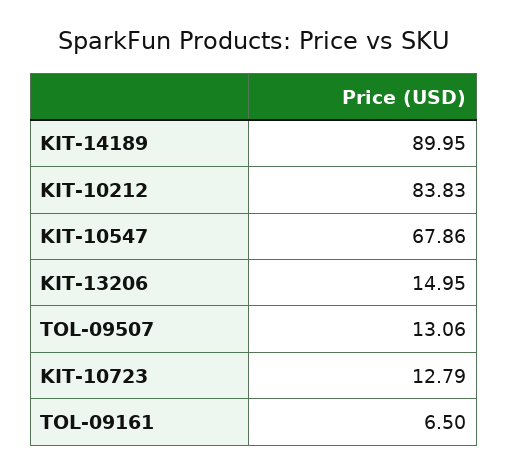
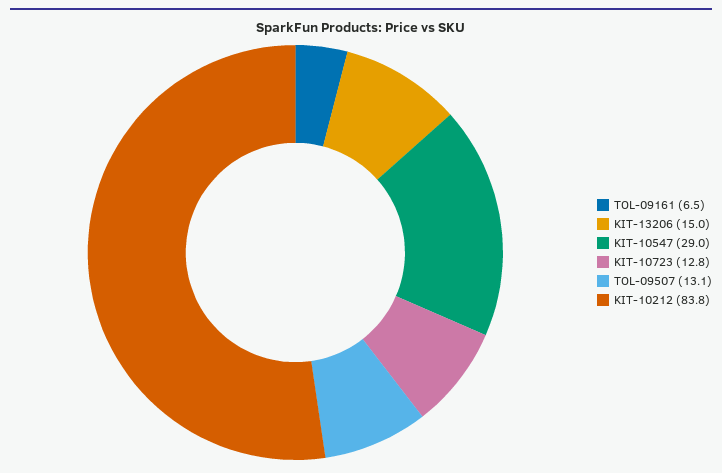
  {
-   "KIT-14189": 89.95,
    "KIT-10212": 83.83,
-   "KIT-10547": 67.86,
+   "KIT-10547": 29,
    "KIT-13206": 14.95,
    "TOL-09507": 13.06,
    "KIT-10723": 12.79,
    "TOL-09161": 6.5
  }

